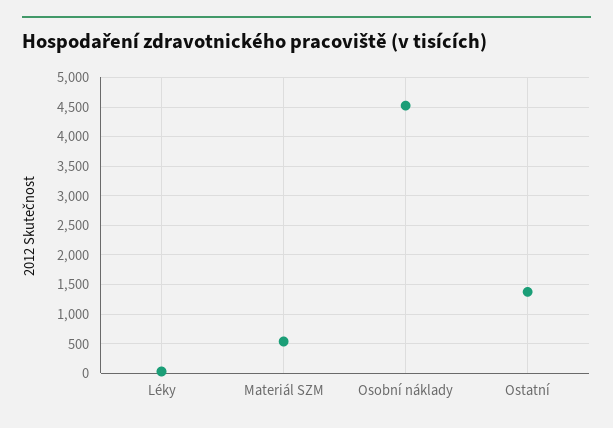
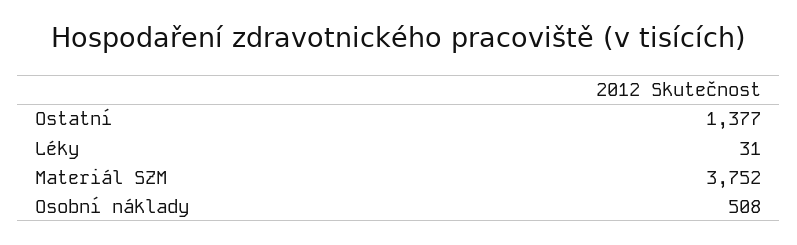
  {
    "Léky": 31,
-   "Materiál SZM": 500,
+   "Materiál SZM": 3752,
-   "Osobní náklady": 4500,
+   "Osobní náklady": 508,
    "Ostatní": 1377
  }

